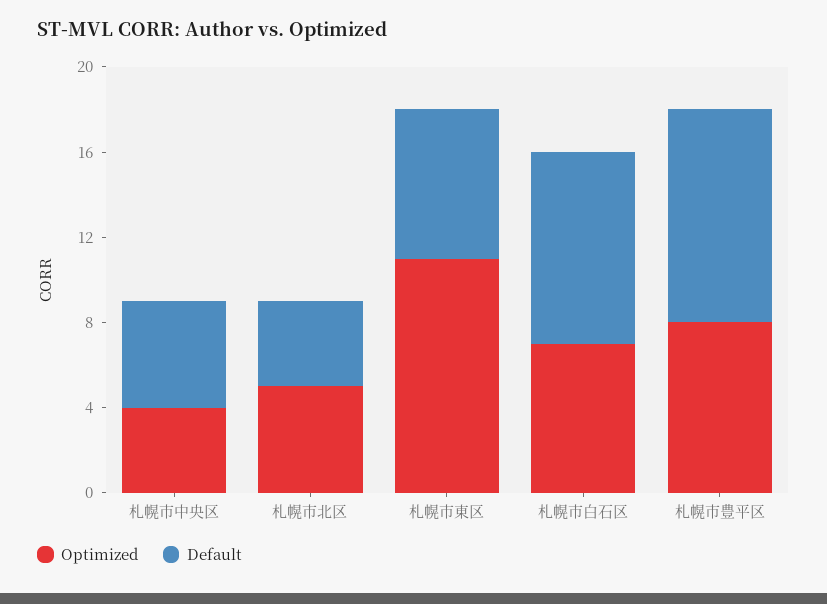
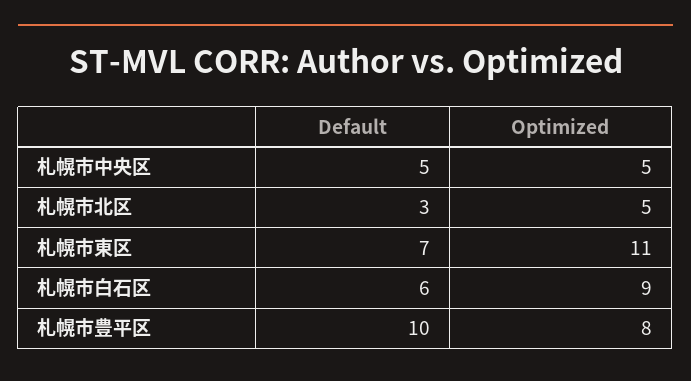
  {
    "Optimized": {
-     "札幌市中央区": 4,
+     "札幌市中央区": 5,
      "札幌市北区": 5,
      "札幌市東区": 11,
-     "札幌市白石区": 7,
+     "札幌市白石区": 9,
      "札幌市豊平区": 8
    },
    "Default": {
      "札幌市中央区": 5,
-     "札幌市北区": 4,
+     "札幌市北区": 3,
      "札幌市東区": 7,
-     "札幌市白石区": 9,
+     "札幌市白石区": 6,
      "札幌市豊平区": 10
    }
  }

